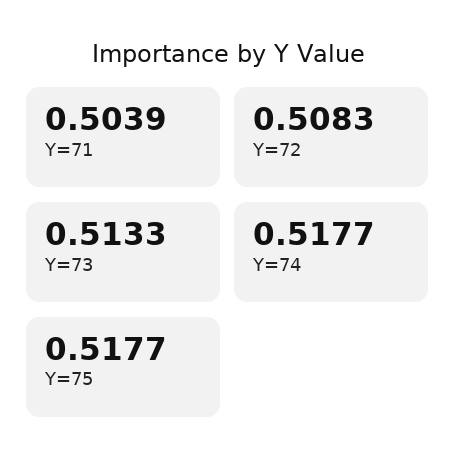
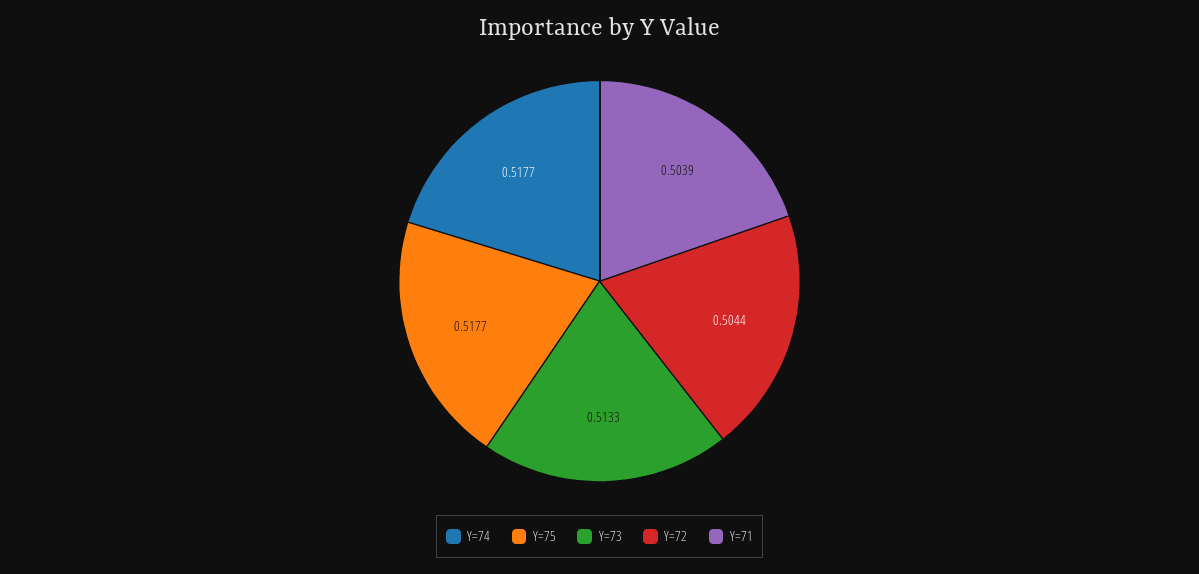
  {
    "Y=71": 0.5039,
-   "Y=72": 0.5083,
+   "Y=72": 0.5044,
    "Y=73": 0.5133,
    "Y=74": 0.5177,
    "Y=75": 0.5177
  }

